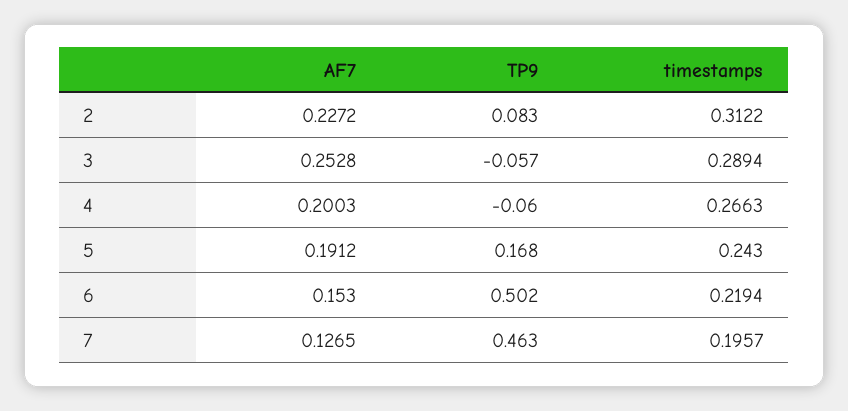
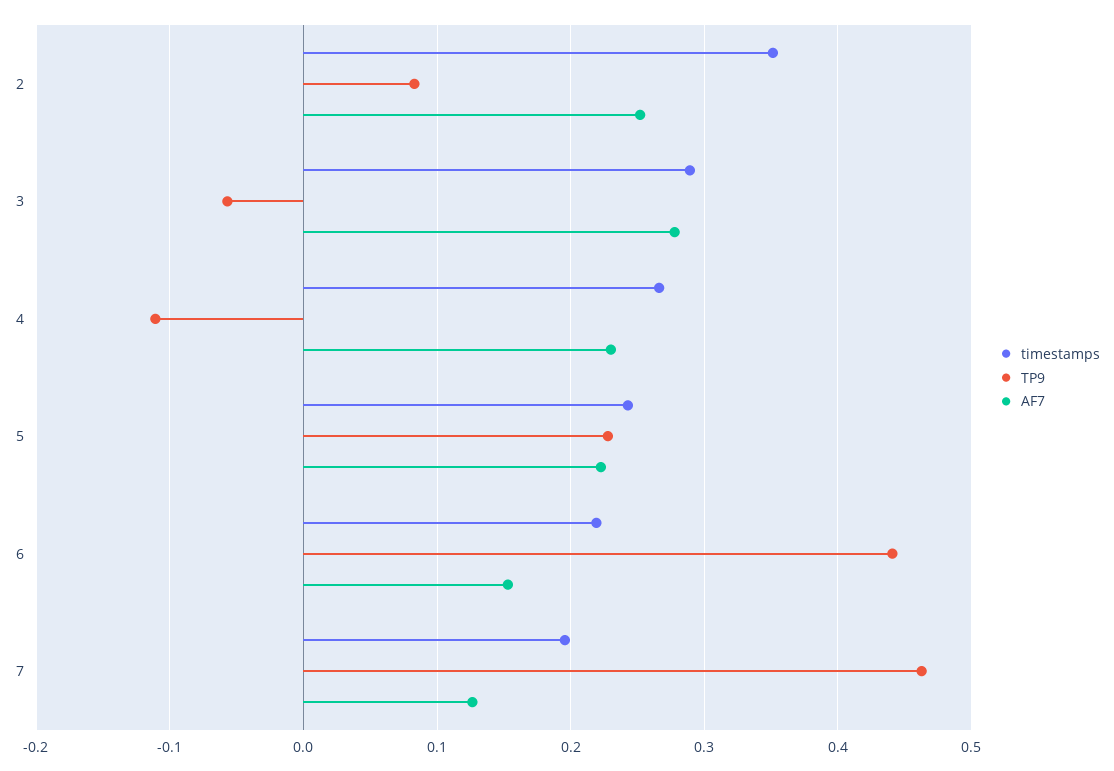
  {
    "AF7": {
-     "2": 0.2272,
+     "2": 0.25,
-     "3": 0.2528,
+     "3": 0.28,
-     "4": 0.2003,
+     "4": 0.23,
-     "5": 0.1912,
+     "5": 0.22,
      "6": 0.153,
      "7": 0.1265
    },
    "TP9": {
      "2": 0.083,
      "3": -0.057,
-     "4": -0.06,
+     "4": -0.11,
-     "5": 0.168,
+     "5": 0.23,
-     "6": 0.502,
+     "6": 0.44,
      "7": 0.463
    },
    "timestamps": {
-     "2": 0.3122,
+     "2": 0.35,
      "3": 0.2894,
      "4": 0.2663,
      "5": 0.243,
      "6": 0.2194,
      "7": 0.1957
    }
  }

